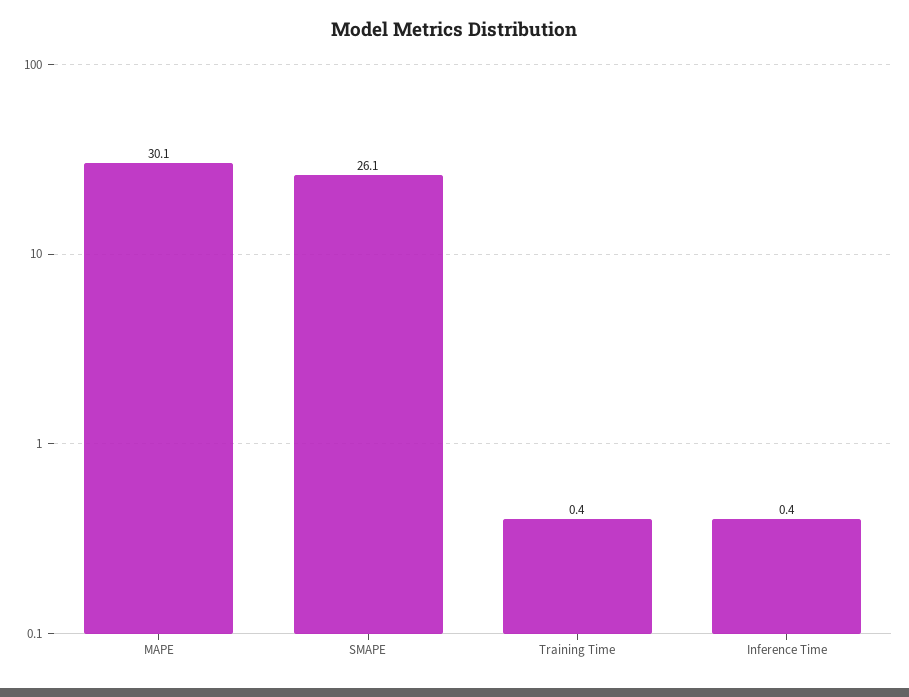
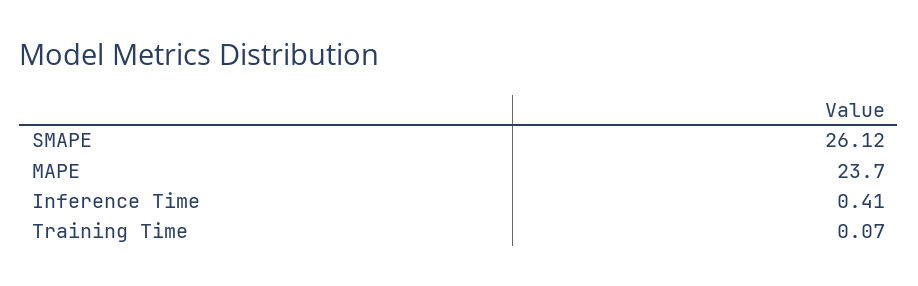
  {
-   "MAPE": 30.1,
+   "MAPE": 23.7,
    "SMAPE": 26.12,
-   "Training Time": 0.4,
+   "Training Time": 0.07,
    "Inference Time": 0.41
  }

